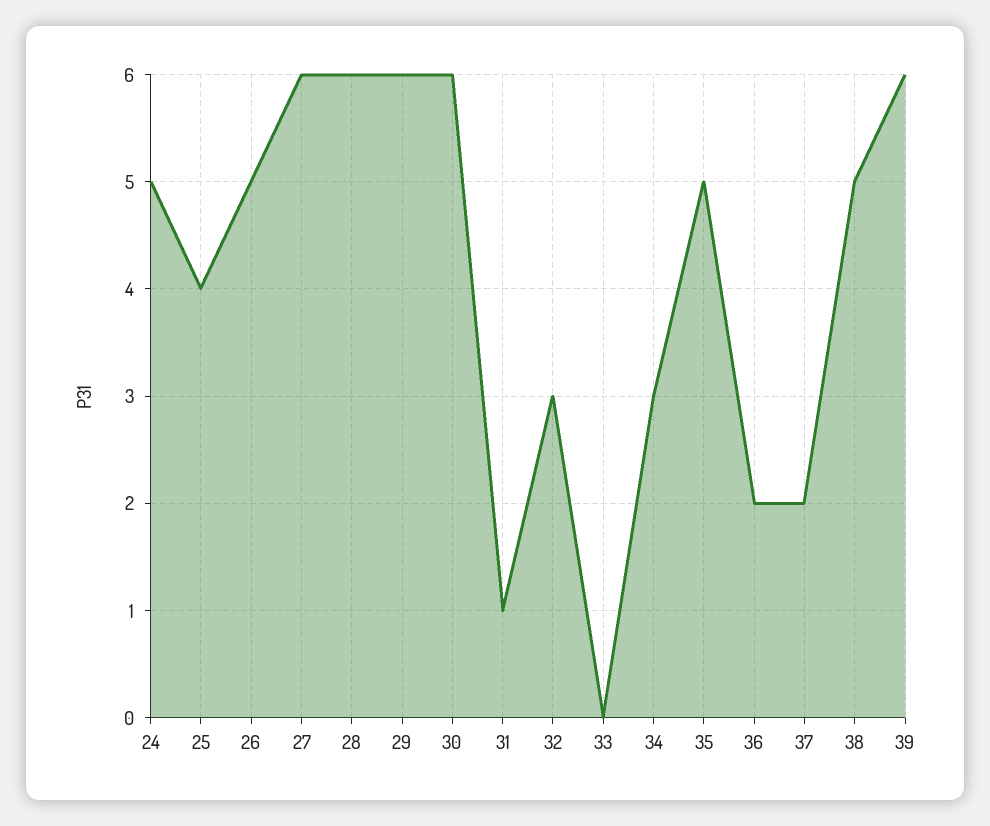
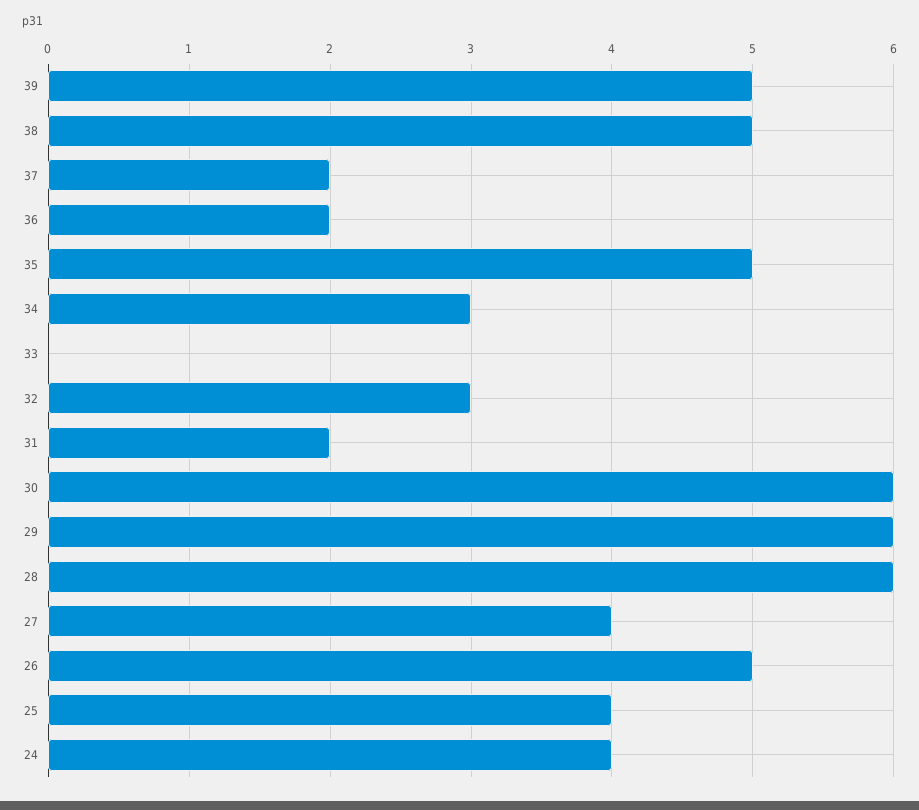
  {
-   "24": 5,
+   "24": 4,
    "25": 4,
    "26": 5,
-   "27": 6,
+   "27": 4,
    "28": 6,
    "29": 6,
    "30": 6,
-   "31": 1,
+   "31": 2,
    "32": 3,
    "33": 0,
    "34": 3,
    "35": 5,
    "36": 2,
    "37": 2,
    "38": 5,
-   "39": 6
+   "39": 5
  }

